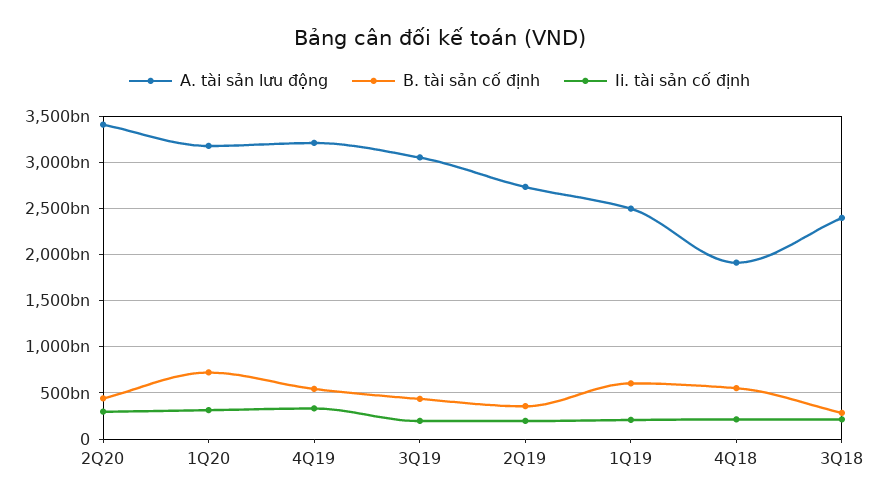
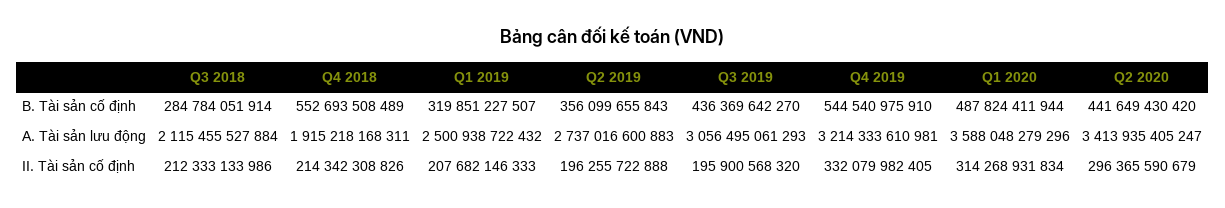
  {
    "A. tài sản lưu động": {
      "2Q20": 3413935405247,
-     "1Q20": 3200000000000,
+     "1Q20": 3588048279296,
      "4Q19": 3214333610981,
      "3Q19": 3056495061293,
      "2Q19": 2737016600883,
      "1Q19": 2500938722432,
      "4Q18": 1915218168311,
-     "3Q18": 2400000000000
+     "3Q18": 2115455527884
    },
    "B. tài sản cố định": {
      "2Q20": 441649430420,
-     "1Q20": 700000000000,
+     "1Q20": 487824411944,
      "4Q19": 544540975910,
      "3Q19": 436369642270,
      "2Q19": 356099655843,
-     "1Q19": 600000000000,
+     "1Q19": 319851227507,
      "4Q18": 552693508489,
      "3Q18": 284784051914
    },
    "Ii. tài sản cố định": {
      "2Q20": 296365590679,
      "1Q20": 314268931834,
      "4Q19": 332079982405,
      "3Q19": 195900568320,
      "2Q19": 196255722888,
      "1Q19": 207682146333,
      "4Q18": 214342308826,
      "3Q18": 212333133986
    }
  }

